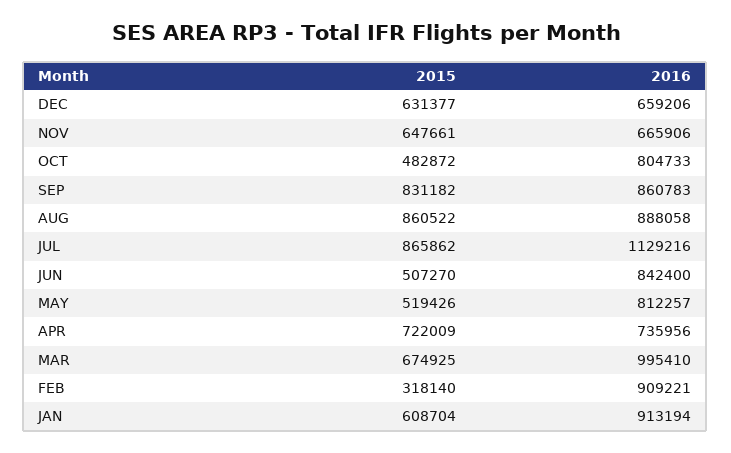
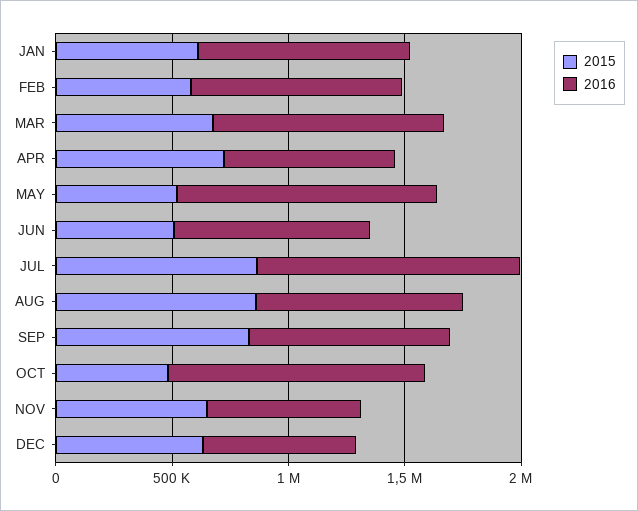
  {
    "2015": {
      "DEC": 631377,
      "NOV": 647661,
      "OCT": 482872,
      "SEP": 831182,
      "AUG": 860522,
      "JUL": 865862,
      "JUN": 507270,
      "MAY": 519426,
      "APR": 722009,
      "MAR": 674925,
-     "FEB": 318140,
+     "FEB": 600000,
      "JAN": 608704
    },
    "2016": {
      "DEC": 659206,
      "NOV": 665906,
-     "OCT": 804733,
+     "OCT": 1100000,
      "SEP": 860783,
      "AUG": 888058,
      "JUL": 1129216,
      "JUN": 842400,
-     "MAY": 812257,
+     "MAY": 1100000,
      "APR": 735956,
      "MAR": 995410,
      "FEB": 909221,
      "JAN": 913194
    }
  }

